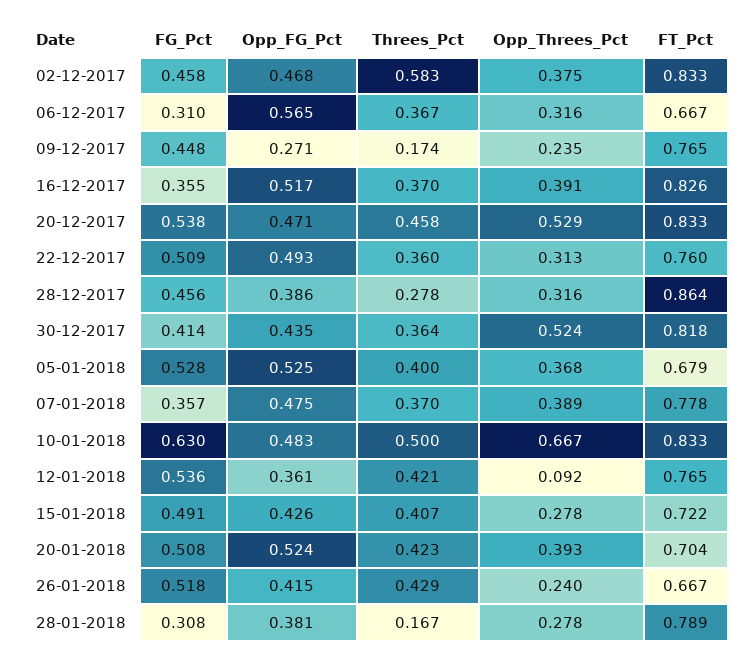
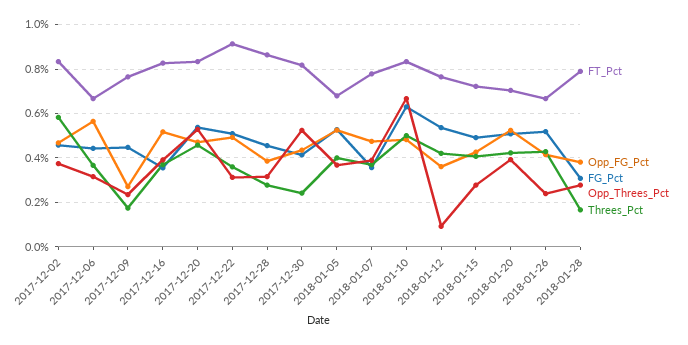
  {
    "FG_Pct": {
      "02-12-2017": 0.458,
-     "06-12-2017": 0.31,
+     "06-12-2017": 0.45,
      "09-12-2017": 0.448,
      "16-12-2017": 0.355,
      "20-12-2017": 0.538,
      "22-12-2017": 0.509,
      "28-12-2017": 0.456,
      "30-12-2017": 0.414,
      "05-01-2018": 0.528,
      "07-01-2018": 0.357,
      "10-01-2018": 0.63,
      "12-01-2018": 0.536,
      "15-01-2018": 0.491,
      "20-01-2018": 0.508,
      "26-01-2018": 0.518,
      "28-01-2018": 0.308
    },
    "Opp_FG_Pct": {
      "02-12-2017": 0.468,
      "06-12-2017": 0.565,
      "09-12-2017": 0.271,
      "16-12-2017": 0.517,
      "20-12-2017": 0.471,
      "22-12-2017": 0.493,
      "28-12-2017": 0.386,
      "30-12-2017": 0.435,
      "05-01-2018": 0.525,
      "07-01-2018": 0.475,
      "10-01-2018": 0.483,
      "12-01-2018": 0.361,
      "15-01-2018": 0.426,
      "20-01-2018": 0.524,
      "26-01-2018": 0.415,
      "28-01-2018": 0.381
    },
    "Threes_Pct": {
      "02-12-2017": 0.583,
      "06-12-2017": 0.367,
      "09-12-2017": 0.174,
      "16-12-2017": 0.37,
      "20-12-2017": 0.458,
      "22-12-2017": 0.36,
      "28-12-2017": 0.278,
-     "30-12-2017": 0.364,
+     "30-12-2017": 0.25,
      "05-01-2018": 0.4,
      "07-01-2018": 0.37,
      "10-01-2018": 0.5,
      "12-01-2018": 0.421,
      "15-01-2018": 0.407,
      "20-01-2018": 0.423,
      "26-01-2018": 0.429,
      "28-01-2018": 0.167
    },
    "Opp_Threes_Pct": {
      "02-12-2017": 0.375,
      "06-12-2017": 0.316,
      "09-12-2017": 0.235,
      "16-12-2017": 0.391,
      "20-12-2017": 0.529,
      "22-12-2017": 0.313,
      "28-12-2017": 0.316,
      "30-12-2017": 0.524,
      "05-01-2018": 0.368,
      "07-01-2018": 0.389,
      "10-01-2018": 0.667,
      "12-01-2018": 0.092,
      "15-01-2018": 0.278,
      "20-01-2018": 0.393,
      "26-01-2018": 0.24,
      "28-01-2018": 0.278
    },
    "FT_Pct": {
      "02-12-2017": 0.833,
      "06-12-2017": 0.667,
      "09-12-2017": 0.765,
      "16-12-2017": 0.826,
      "20-12-2017": 0.833,
-     "22-12-2017": 0.76,
+     "22-12-2017": 0.9,
      "28-12-2017": 0.864,
      "30-12-2017": 0.818,
      "05-01-2018": 0.679,
      "07-01-2018": 0.778,
      "10-01-2018": 0.833,
      "12-01-2018": 0.765,
      "15-01-2018": 0.722,
      "20-01-2018": 0.704,
      "26-01-2018": 0.667,
      "28-01-2018": 0.789
    }
  }

